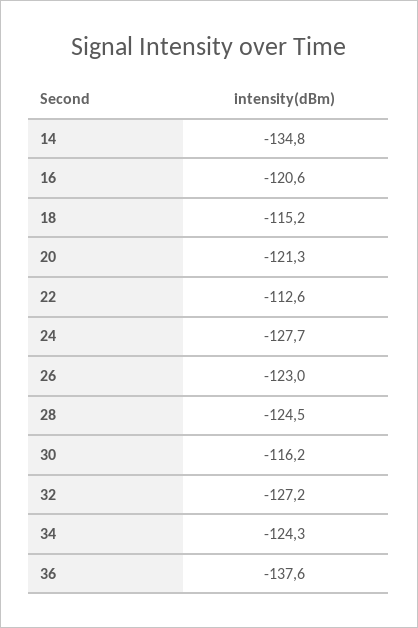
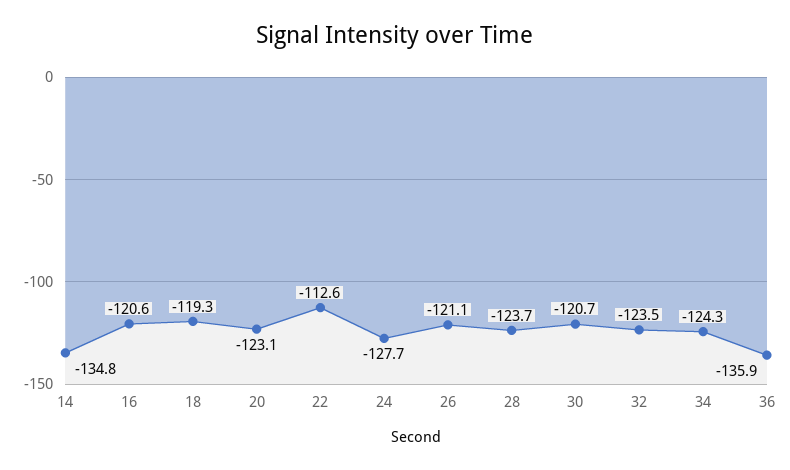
  {
    "14": -134.8,
    "16": -120.6,
-   "18": -115.2,
+   "18": -119.3,
-   "20": -121.3,
+   "20": -123.1,
    "22": -112.6,
    "24": -127.7,
-   "26": -123,
+   "26": -121.1,
-   "28": -124.5,
+   "28": -123.7,
-   "30": -116.2,
+   "30": -120.7,
-   "32": -127.2,
+   "32": -123.5,
    "34": -124.3,
-   "36": -137.6
+   "36": -135.9
  }

